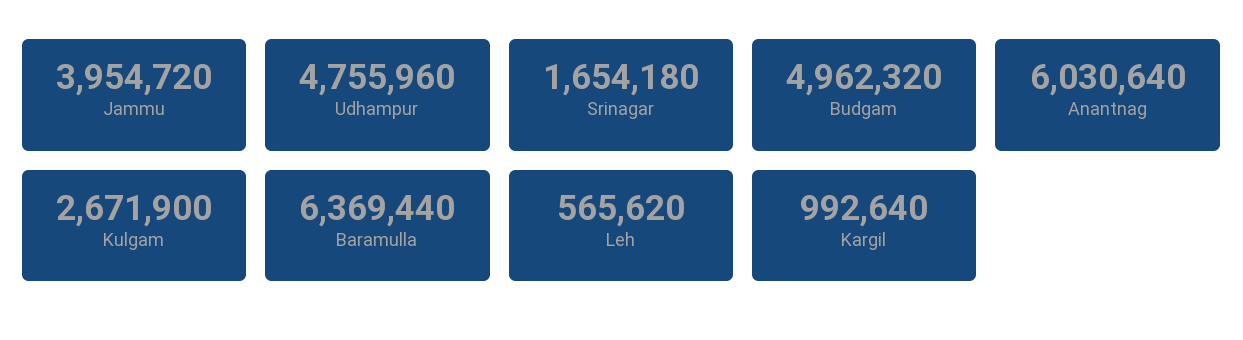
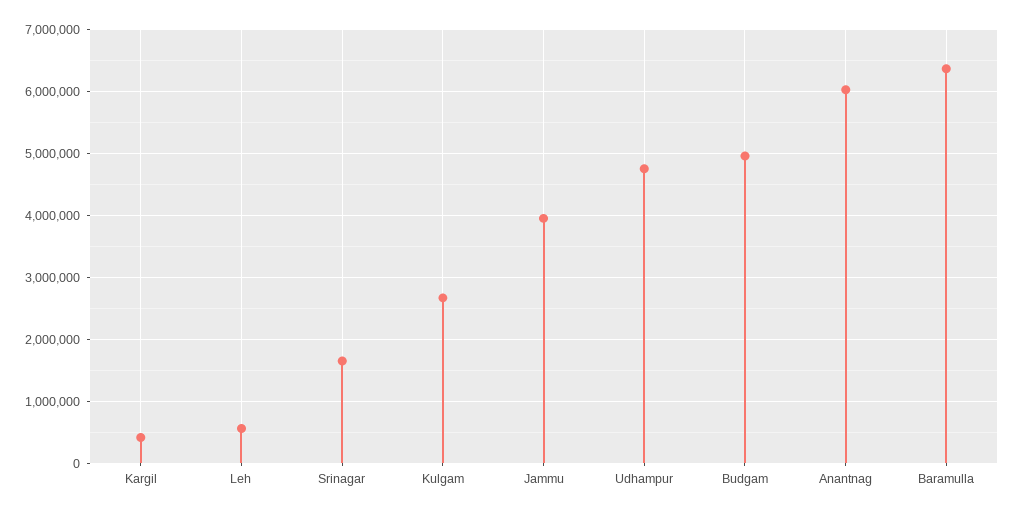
  {
    "Jammu": 3954720,
    "Udhampur": 4755960,
    "Srinagar": 1654180,
    "Budgam": 4962320,
    "Anantnag": 6030640,
    "Kulgam": 2671900,
    "Baramulla": 6369440,
    "Leh": 565620,
-   "Kargil": 992640
+   "Kargil": 400000
  }

